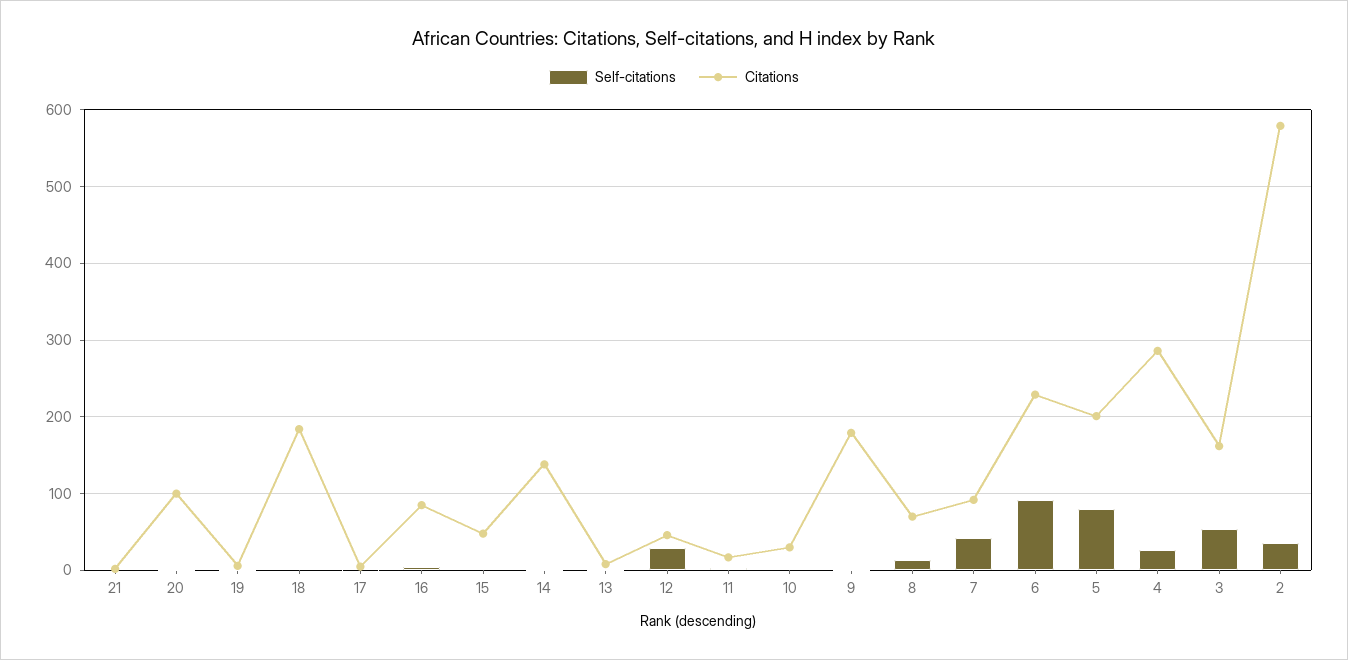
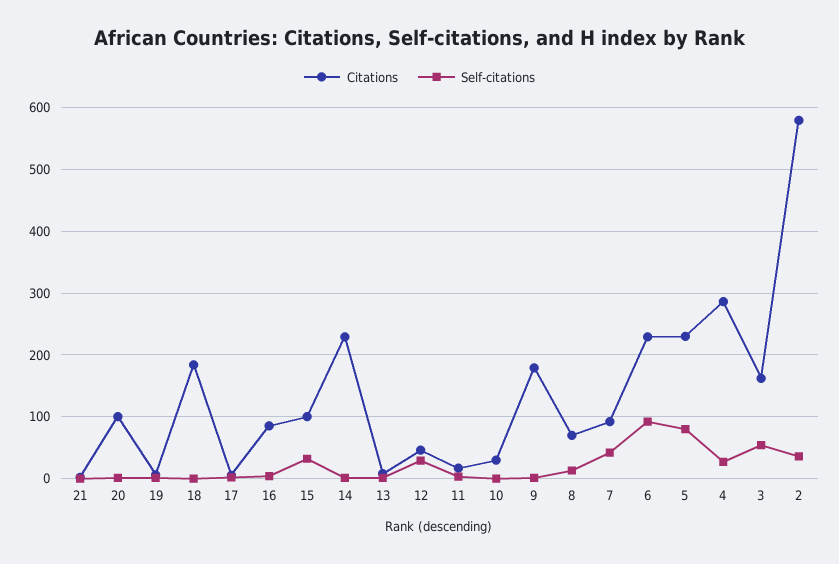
  {
    "Self-citations": {
      "21": 0,
      "20": 0,
      "19": 0,
      "18": 0,
      "17": 0,
      "16": 0,
-     "15": 0,
+     "15": 30,
      "14": 0,
      "13": 0,
      "12": 30,
      "11": 0,
      "10": 0,
      "9": 0,
      "8": 10,
      "7": 40,
      "6": 90,
      "5": 80,
      "4": 30,
      "3": 50,
      "2": 40
    },
    "Citations": {
      "21": 0,
      "20": 100,
      "19": 10,
      "18": 180,
      "17": 10,
      "16": 90,
-     "15": 50,
+     "15": 100,
-     "14": 140,
+     "14": 230,
      "13": 10,
      "12": 50,
      "11": 20,
      "10": 30,
      "9": 180,
      "8": 70,
      "7": 90,
      "6": 230,
-     "5": 200,
+     "5": 230,
      "4": 290,
      "3": 160,
      "2": 580
    }
  }

